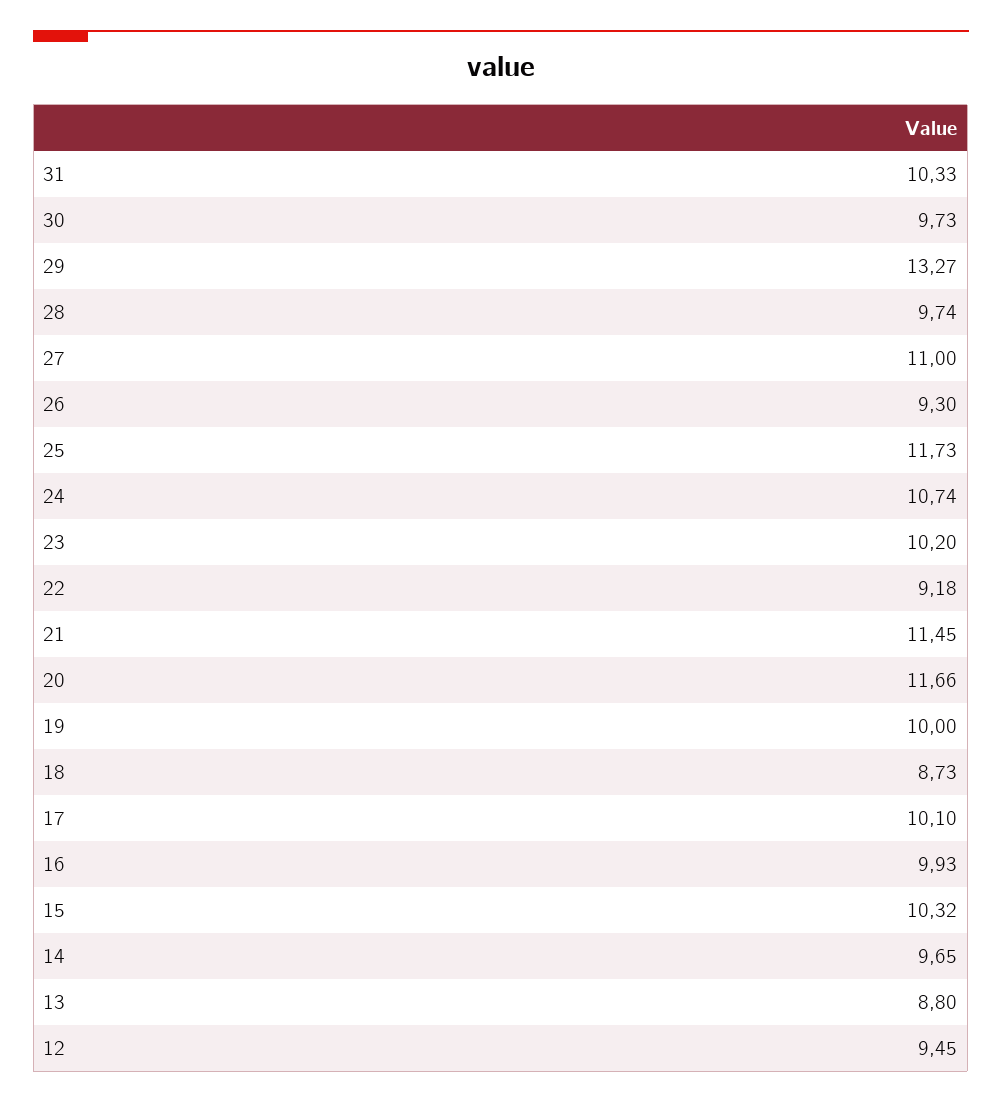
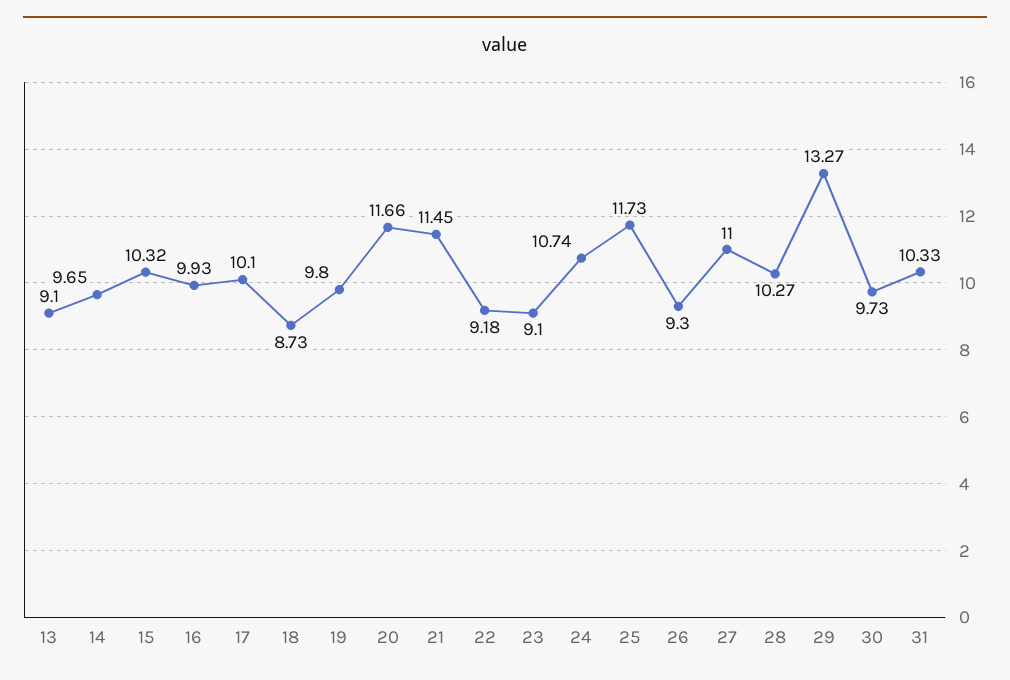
  {
    "31": 10.33,
    "30": 9.73,
    "29": 13.27,
-   "28": 9.74,
+   "28": 10.27,
    "27": 11,
    "26": 9.3,
    "25": 11.73,
    "24": 10.74,
-   "23": 10.2,
+   "23": 9.1,
    "22": 9.18,
    "21": 11.45,
    "20": 11.66,
-   "19": 10,
+   "19": 9.8,
    "18": 8.73,
    "17": 10.1,
    "16": 9.93,
    "15": 10.32,
    "14": 9.65,
-   "13": 8.8,
+   "13": 9.1
-   "12": 9.45
  }

